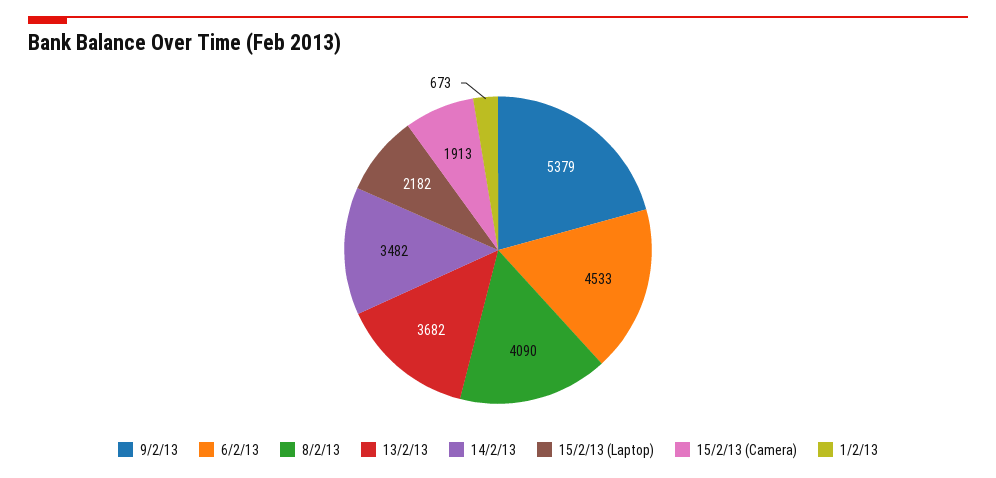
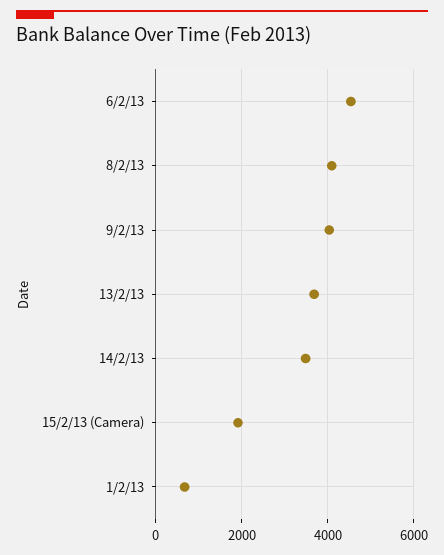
  {
-   "9/2/13": 5379,
+   "9/2/13": 4000,
    "6/2/13": 4533,
    "8/2/13": 4090,
    "13/2/13": 3682,
    "14/2/13": 3482,
-   "15/2/13 (Laptop)": 2182,
    "15/2/13 (Camera)": 1913,
    "1/2/13": 673
  }

